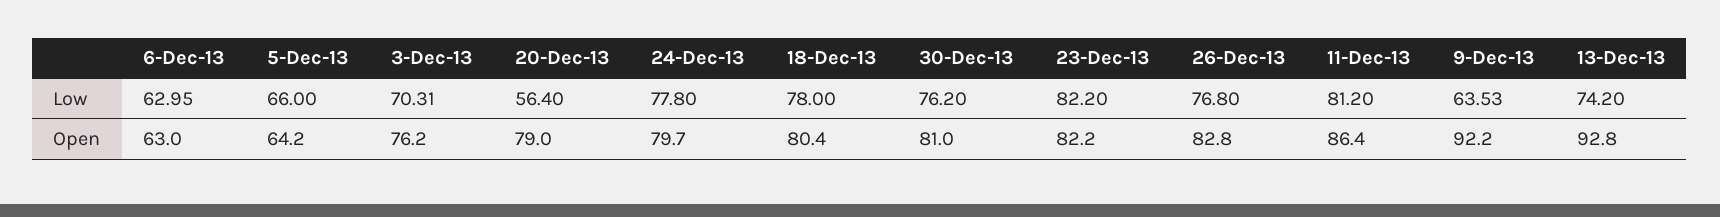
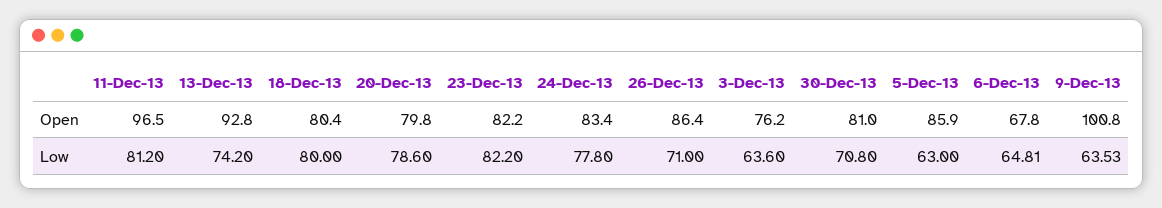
  {
    "6-Dec-13": {
-     "Low": 62.95,
+     "Low": 64.81,
-     "Open": 63
+     "Open": 67.8
    },
    "5-Dec-13": {
-     "Low": 66,
+     "Low": 63,
-     "Open": 64.2
+     "Open": 85.9
    },
    "3-Dec-13": {
-     "Low": 70.31,
+     "Low": 63.6,
      "Open": 76.2
    },
    "20-Dec-13": {
-     "Low": 56.4,
+     "Low": 78.6,
-     "Open": 79
+     "Open": 79.8
    },
    "24-Dec-13": {
      "Low": 77.8,
-     "Open": 79.7
+     "Open": 83.4
    },
    "18-Dec-13": {
-     "Low": 78,
+     "Low": 80,
      "Open": 80.4
    },
    "30-Dec-13": {
-     "Low": 76.2,
+     "Low": 70.8,
      "Open": 81
    },
    "23-Dec-13": {
      "Low": 82.2,
      "Open": 82.2
    },
    "26-Dec-13": {
-     "Low": 76.8,
+     "Low": 71,
-     "Open": 82.8
+     "Open": 86.4
    },
    "11-Dec-13": {
      "Low": 81.2,
-     "Open": 86.4
+     "Open": 96.5
    },
    "9-Dec-13": {
      "Low": 63.53,
-     "Open": 92.2
+     "Open": 100.8
    },
    "13-Dec-13": {
      "Low": 74.2,
      "Open": 92.8
    }
  }

